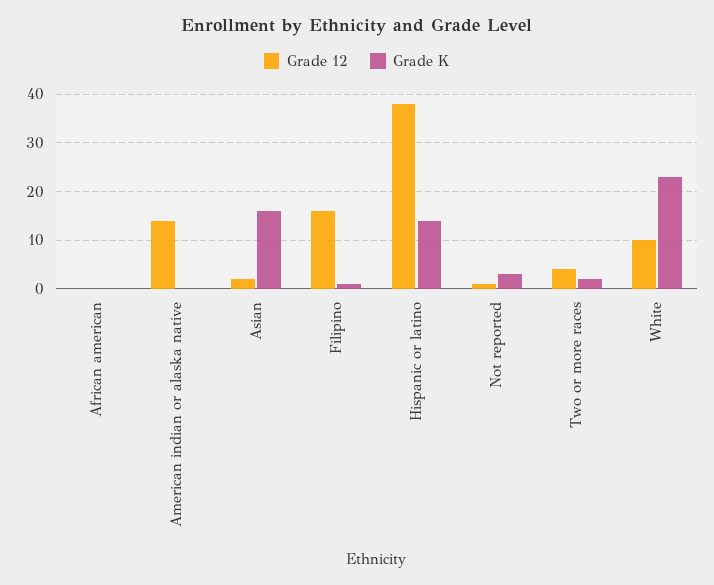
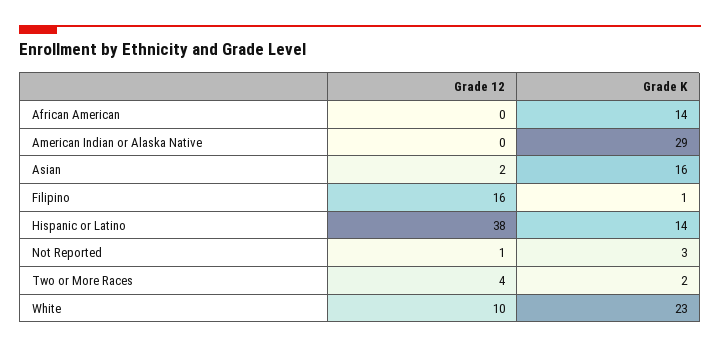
  {
    "Grade 12": {
      "African american": 0,
-     "American indian or alaska native": 15,
+     "American indian or alaska native": 0,
      "Asian": 2,
      "Filipino": 16,
      "Hispanic or latino": 38,
      "Not reported": 1,
      "Two or more races": 4,
      "White": 10
    },
    "Grade K": {
-     "African american": 0,
+     "African american": 14,
-     "American indian or alaska native": 0,
+     "American indian or alaska native": 29,
      "Asian": 16,
      "Filipino": 1,
      "Hispanic or latino": 14,
      "Not reported": 3,
      "Two or more races": 2,
      "White": 23
    }
  }

